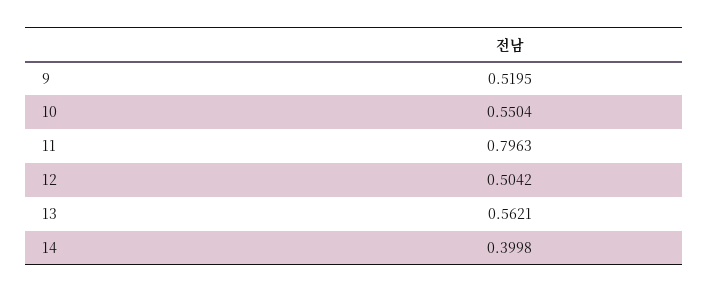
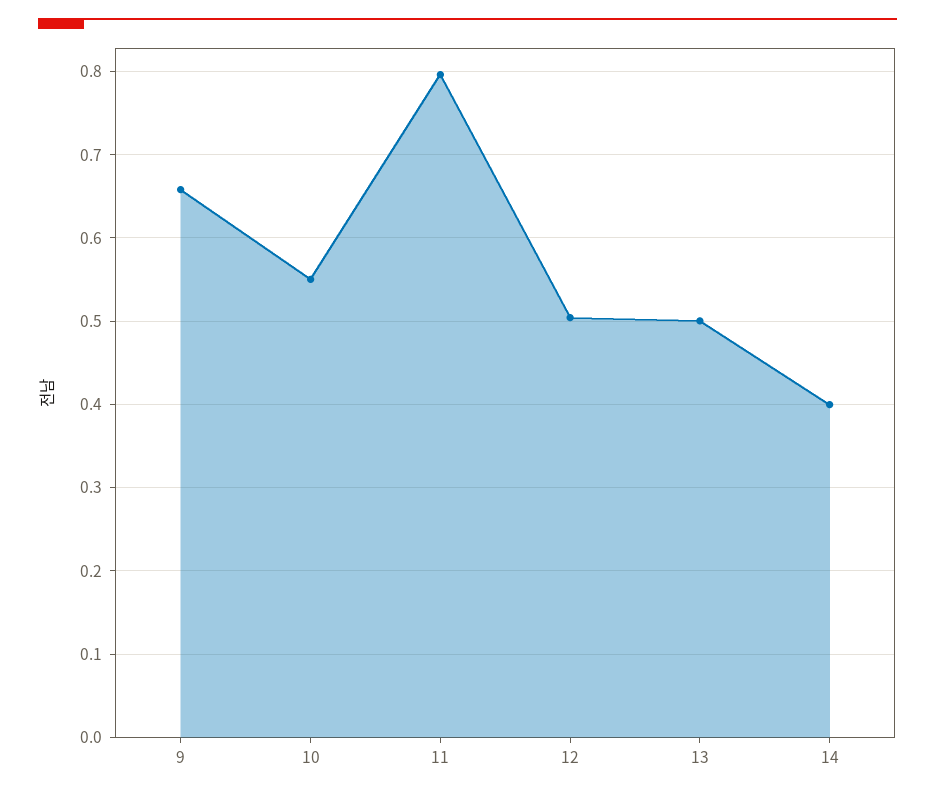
  {
-   "9": 0.5195,
+   "9": 0.66,
    "10": 0.5504,
    "11": 0.7963,
    "12": 0.5042,
-   "13": 0.5621,
+   "13": 0.5,
    "14": 0.3998
  }

